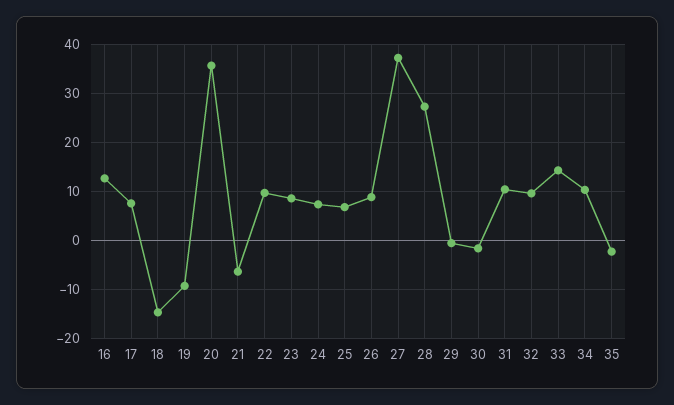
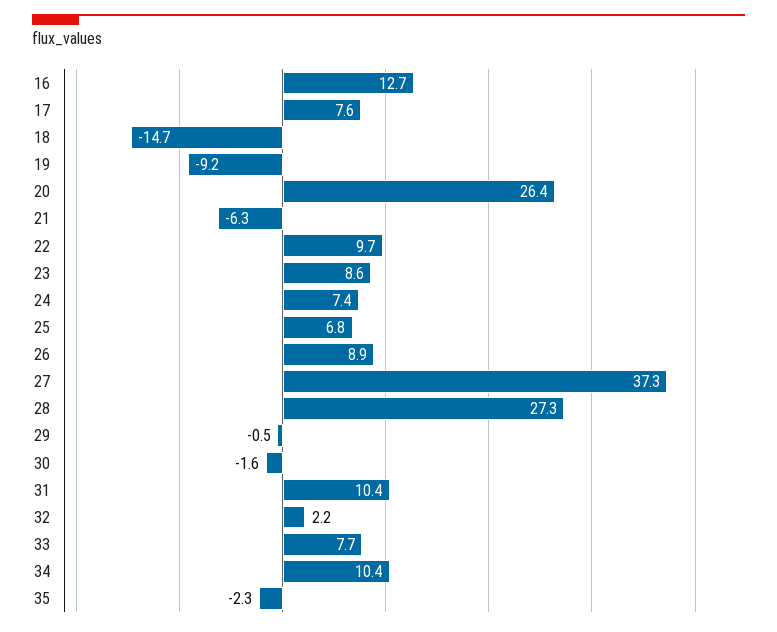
  {
    "16": 12.7,
    "17": 7.6,
    "18": -14.7,
    "19": -9.2,
-   "20": 36,
+   "20": 26.4,
    "21": -6.3,
    "22": 9.7,
    "23": 8.6,
    "24": 7.4,
    "25": 6.8,
    "26": 8.9,
    "27": 37.3,
    "28": 27.3,
    "29": -0.5,
    "30": -1.6,
    "31": 10.4,
-   "32": 10,
+   "32": 2.2,
-   "33": 14,
+   "33": 7.7,
    "34": 10.4,
    "35": -2.3
  }

